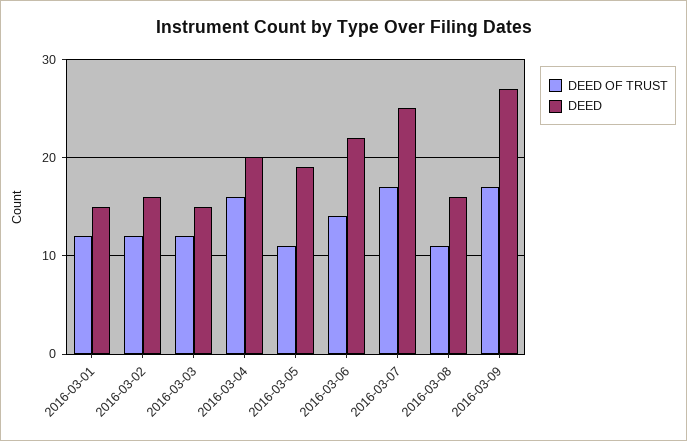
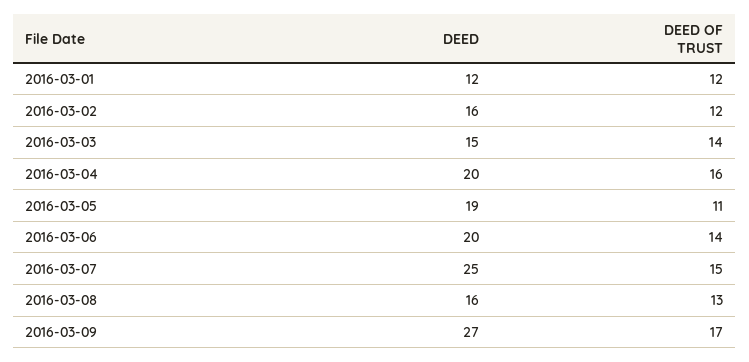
  {
    "DEED OF TRUST": {
      "2016-03-01": 12,
      "2016-03-02": 12,
-     "2016-03-03": 12,
+     "2016-03-03": 14,
      "2016-03-04": 16,
      "2016-03-05": 11,
      "2016-03-06": 14,
-     "2016-03-07": 17,
+     "2016-03-07": 15,
-     "2016-03-08": 11,
+     "2016-03-08": 13,
      "2016-03-09": 17
    },
    "DEED": {
-     "2016-03-01": 15,
+     "2016-03-01": 12,
      "2016-03-02": 16,
      "2016-03-03": 15,
      "2016-03-04": 20,
      "2016-03-05": 19,
-     "2016-03-06": 22,
+     "2016-03-06": 20,
      "2016-03-07": 25,
      "2016-03-08": 16,
      "2016-03-09": 27
    }
  }

